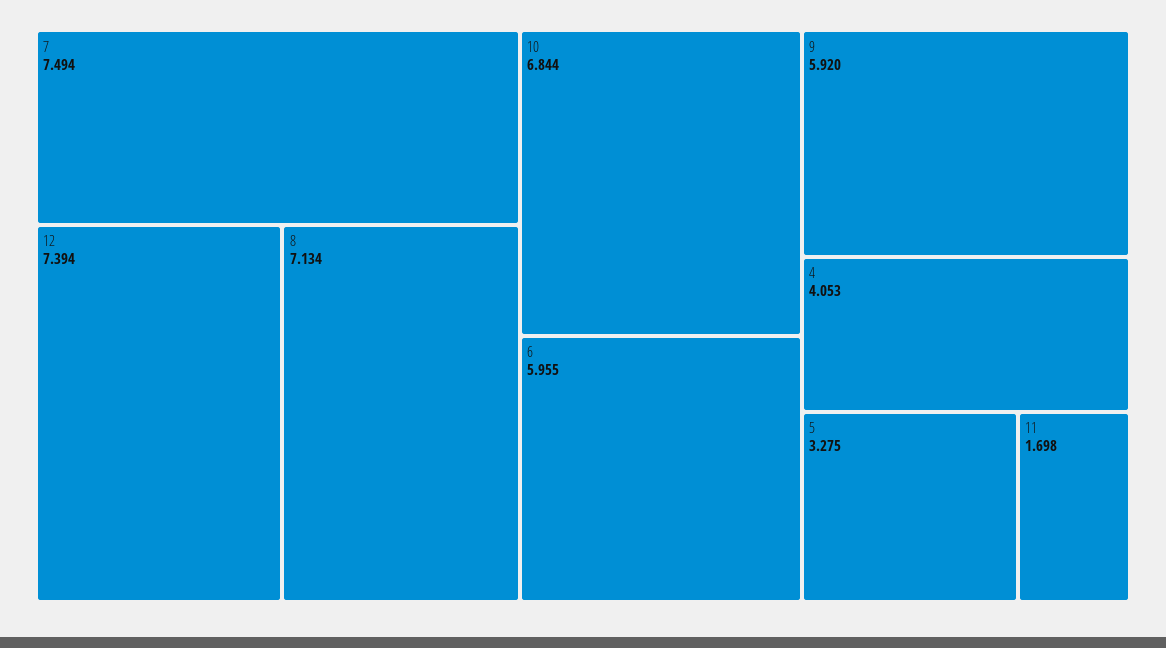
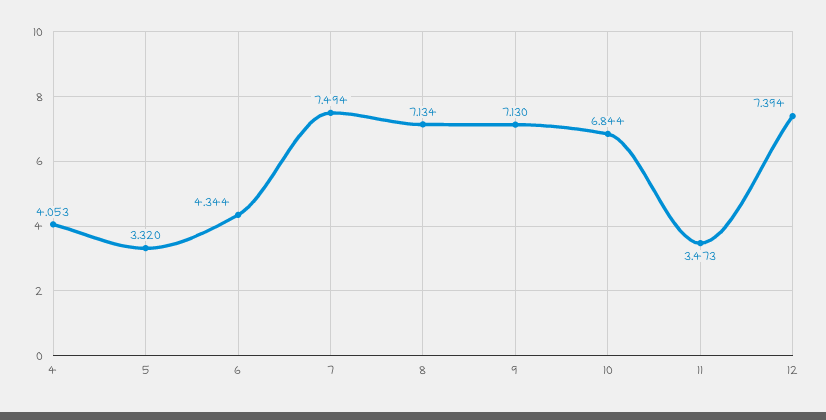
  {
    "7": 7.494,
    "12": 7.394,
    "8": 7.134,
    "10": 6.844,
-   "6": 5.955,
+   "6": 4.344,
-   "9": 5.92,
+   "9": 7.13,
    "4": 4.053,
-   "5": 3.275,
+   "5": 3.32,
-   "11": 1.698
+   "11": 3.473
  }

